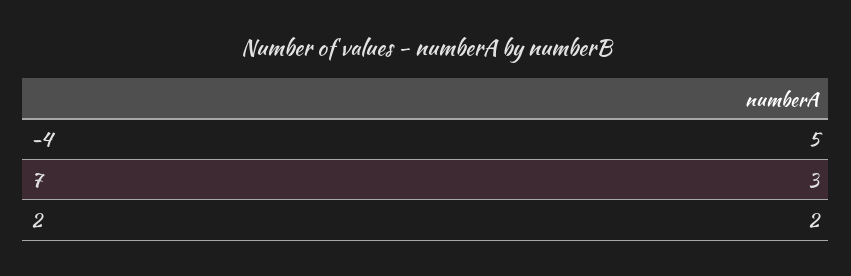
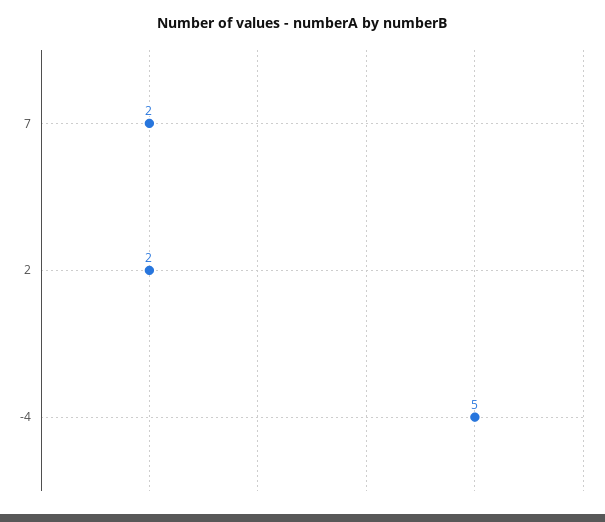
  {
    "-4": 5,
-   "7": 3,
+   "7": 2,
    "2": 2
  }

